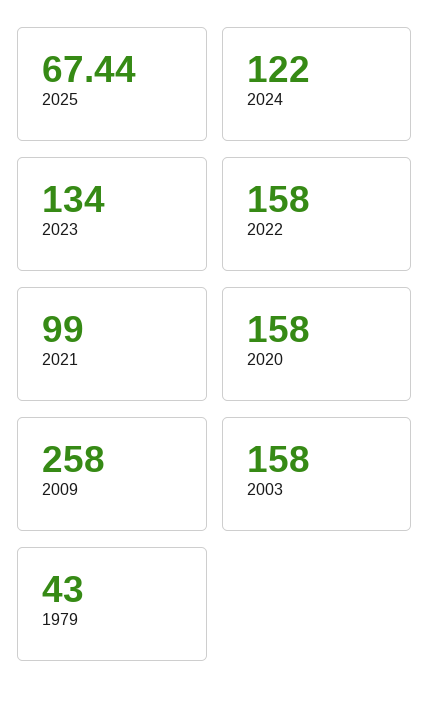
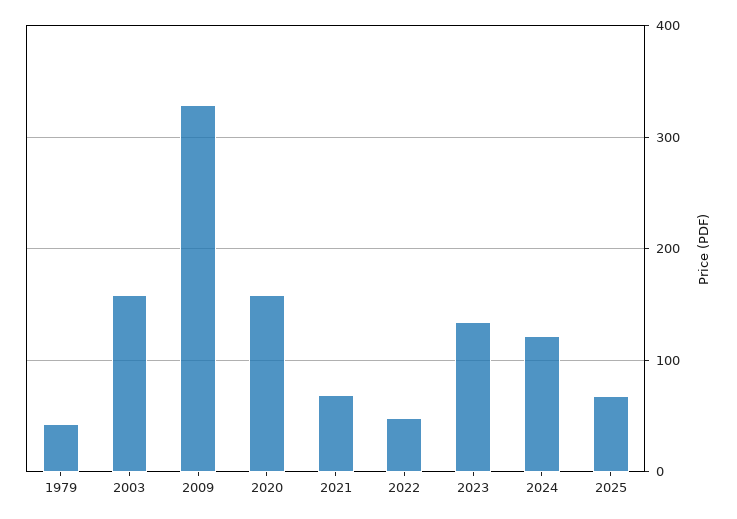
  {
    "2025": 67.44,
    "2024": 122,
    "2023": 134,
-   "2022": 158,
+   "2022": 50,
-   "2021": 99,
+   "2021": 70,
    "2020": 158,
-   "2009": 258,
+   "2009": 330,
    "2003": 158,
    "1979": 43
  }

